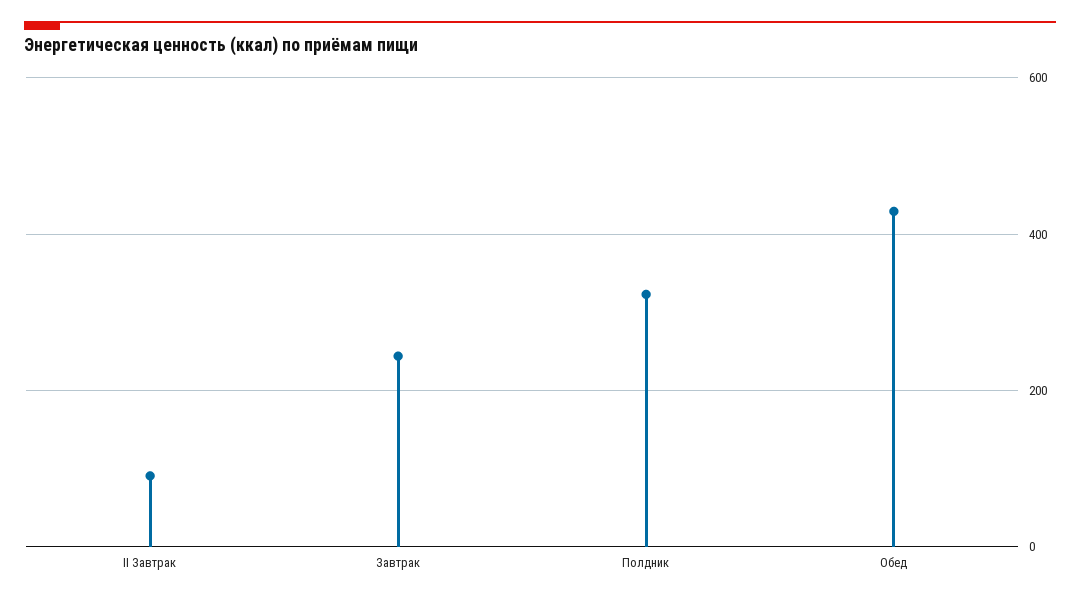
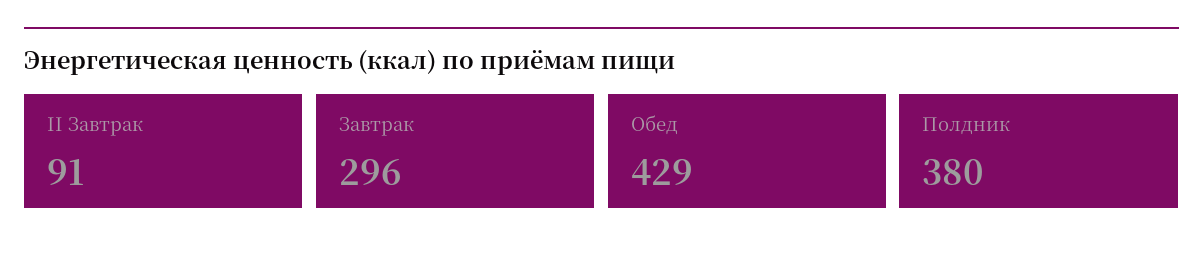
  {
    "II Завтрак": 91,
-   "Завтрак": 240,
+   "Завтрак": 296,
-   "Полдник": 320,
+   "Полдник": 380,
    "Обед": 429
  }

